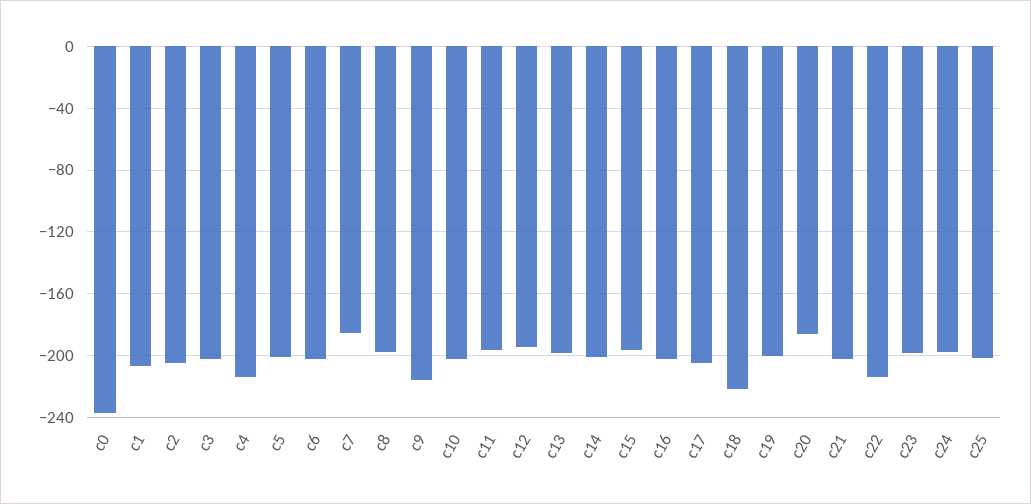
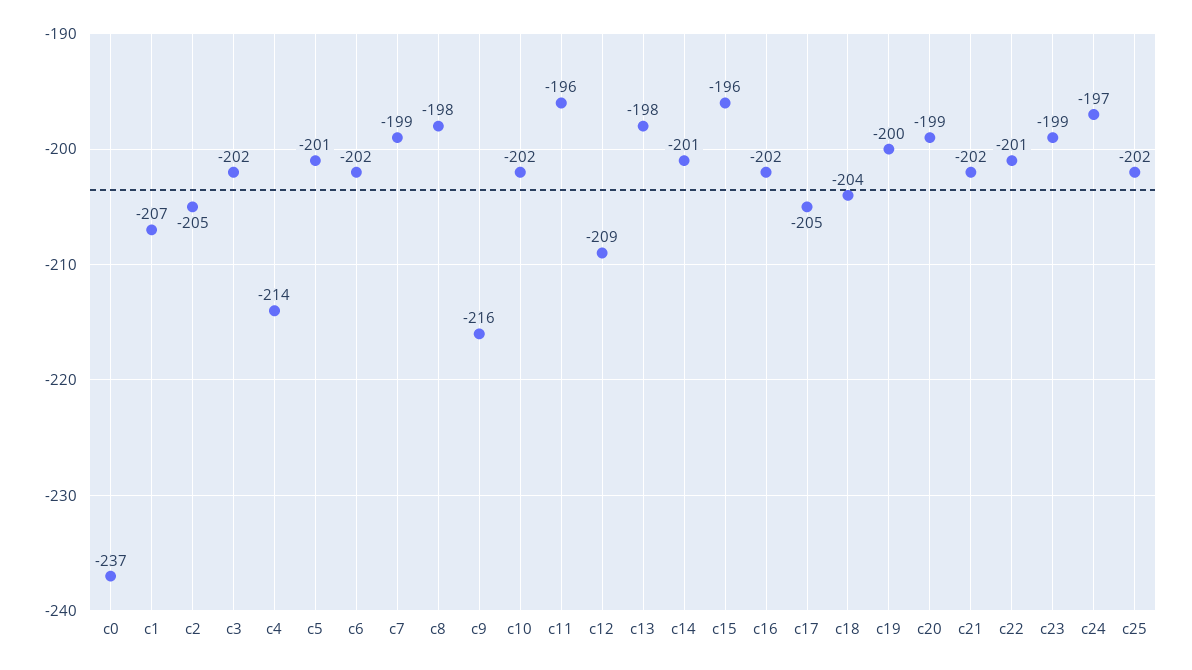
  {
    "c0": -237,
    "c1": -207,
    "c2": -205,
    "c3": -202,
    "c4": -214,
    "c5": -201,
    "c6": -202,
-   "c7": -185,
+   "c7": -199,
    "c8": -198,
    "c9": -216,
    "c10": -202,
    "c11": -196,
-   "c12": -195,
+   "c12": -209,
    "c13": -198,
    "c14": -201,
    "c15": -196,
    "c16": -202,
    "c17": -205,
-   "c18": -220,
+   "c18": -204,
    "c19": -200,
-   "c20": -185,
+   "c20": -199,
    "c21": -202,
-   "c22": -215,
+   "c22": -201,
    "c23": -199,
    "c24": -197,
    "c25": -202
  }

